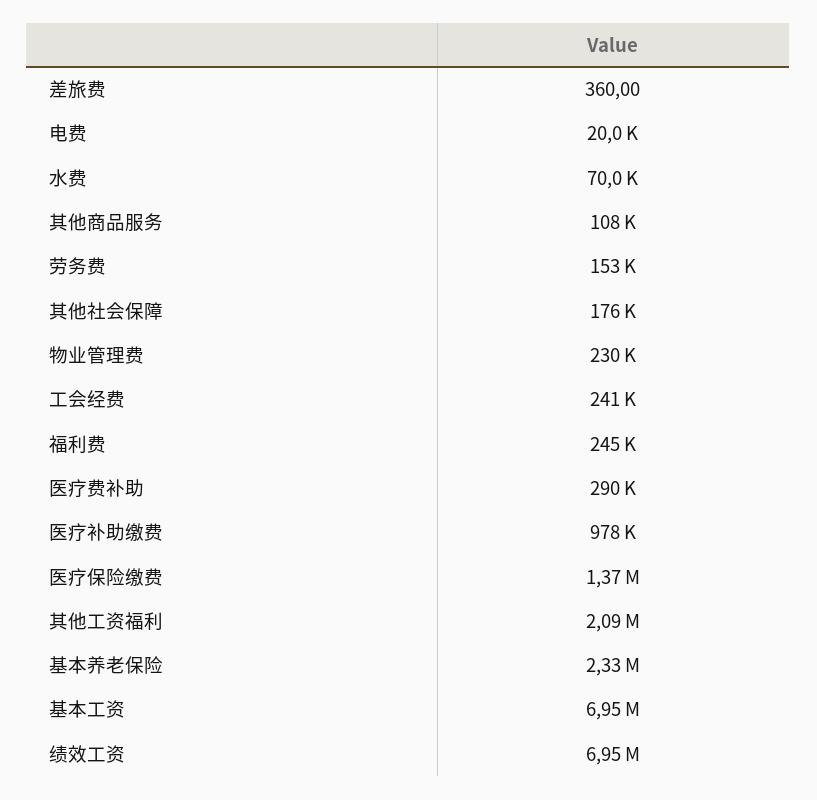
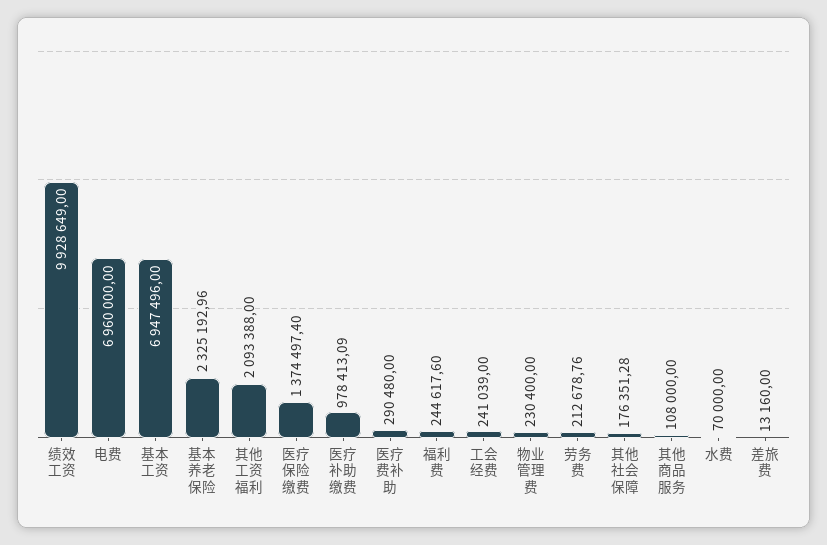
  {
-   "差旅费": 360,
+   "差旅费": 13160,
-   "电费": 20000,
+   "电费": 6960000,
    "水费": 70000,
    "其他商品服务": 108000,
-   "劳务费": 153000,
+   "劳务费": 212678.76,
    "其他社会保障": 176351.28,
    "物业管理费": 230400,
    "工会经费": 241039,
    "福利费": 244617.6,
    "医疗费补助": 290480,
    "医疗补助缴费": 978413.09,
    "医疗保险缴费": 1374497.4,
    "其他工资福利": 2093388,
    "基本养老保险": 2325192.96,
    "基本工资": 6947496,
-   "绩效工资": 6950000
+   "绩效工资": 9928649
  }

